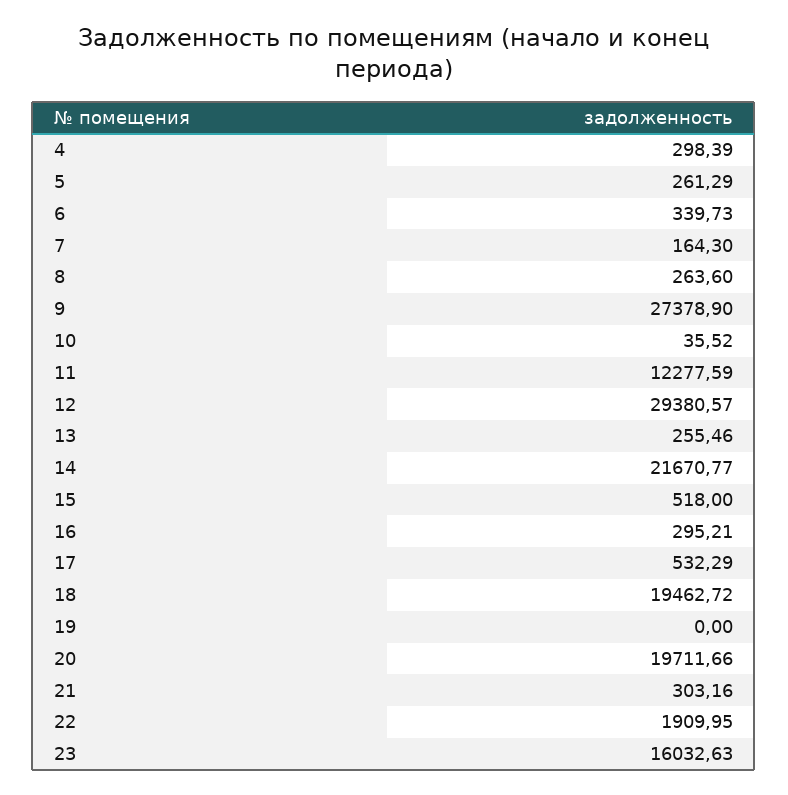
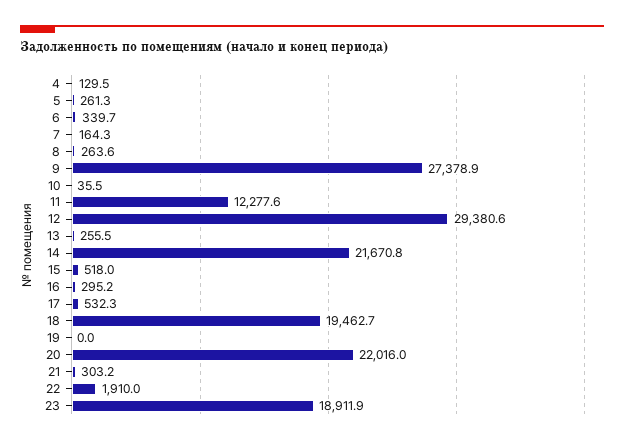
  {
-   "4": 298.39,
+   "4": 129.5,
    "5": 261.29,
    "6": 339.73,
    "7": 164.3,
    "8": 263.6,
    "9": 27378.9,
    "10": 35.52,
    "11": 12277.59,
    "12": 29380.57,
    "13": 255.46,
    "14": 21670.77,
    "15": 518,
    "16": 295.21,
    "17": 532.29,
    "18": 19462.72,
    "19": 0,
-   "20": 19711.66,
+   "20": 22016,
    "21": 303.16,
    "22": 1909.95,
-   "23": 16032.63
+   "23": 18911.9
  }

